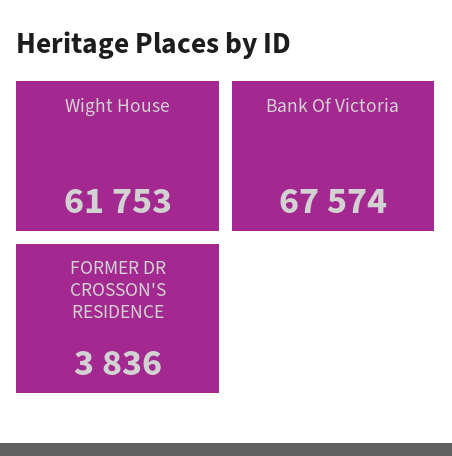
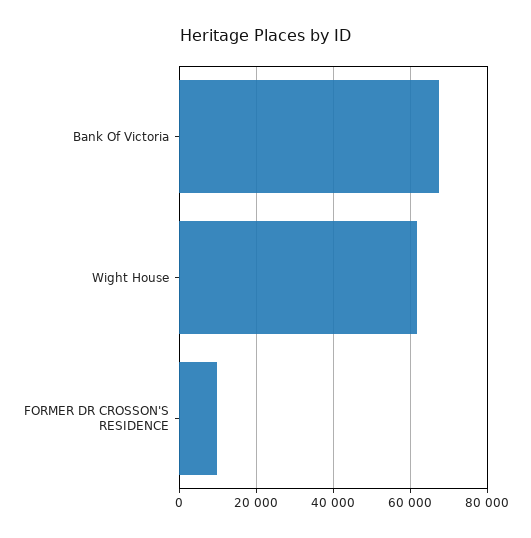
  {
    "Wight House": 61753,
    "Bank Of Victoria": 67574,
-   "FORMER DR CROSSON'S RESIDENCE": 3836
+   "FORMER DR CROSSON'S RESIDENCE": 10000
  }

